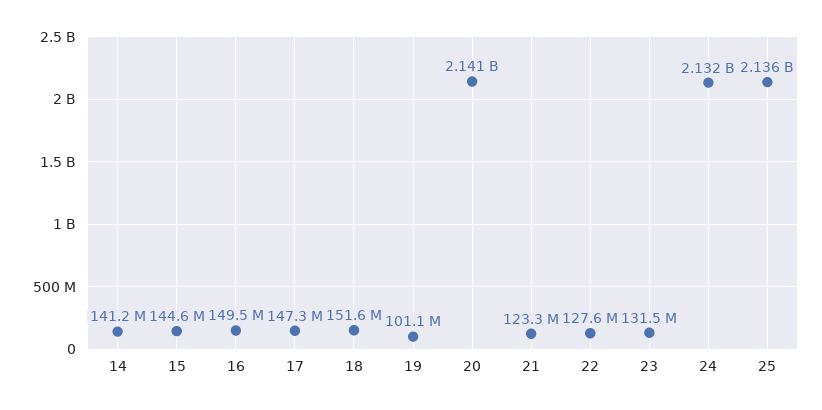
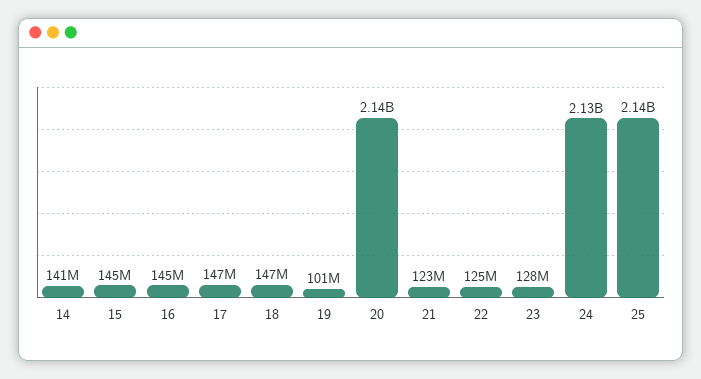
  {
    "14": 141200000,
    "15": 144600000,
-   "16": 149500000,
+   "16": 145000000,
    "17": 147300000,
-   "18": 151600000,
+   "18": 147000000,
    "19": 101100000,
    "20": 2141000000,
    "21": 123300000,
-   "22": 127600000,
+   "22": 125000000,
-   "23": 131500000,
+   "23": 128000000,
    "24": 2132000000,
    "25": 2136000000
  }

